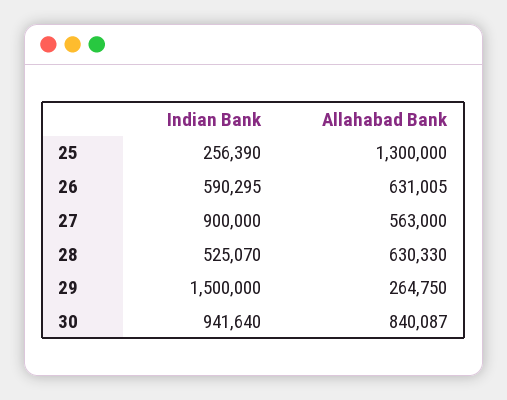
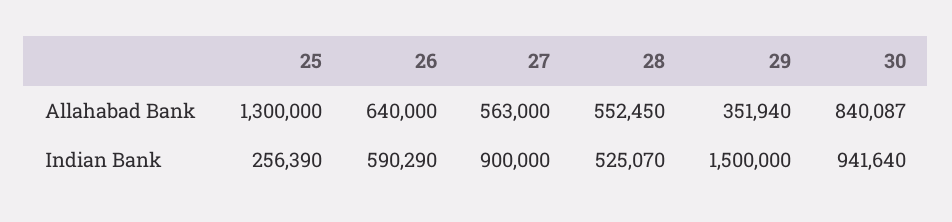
  {
    "Indian Bank": {
      "25": 256390,
-     "26": 590295,
+     "26": 590290,
      "27": 900000,
      "28": 525070,
      "29": 1500000,
      "30": 941640
    },
    "Allahabad Bank": {
      "25": 1300000,
-     "26": 631005,
+     "26": 640000,
      "27": 563000,
-     "28": 630330,
+     "28": 552450,
-     "29": 264750,
+     "29": 351940,
      "30": 840087
    }
  }

